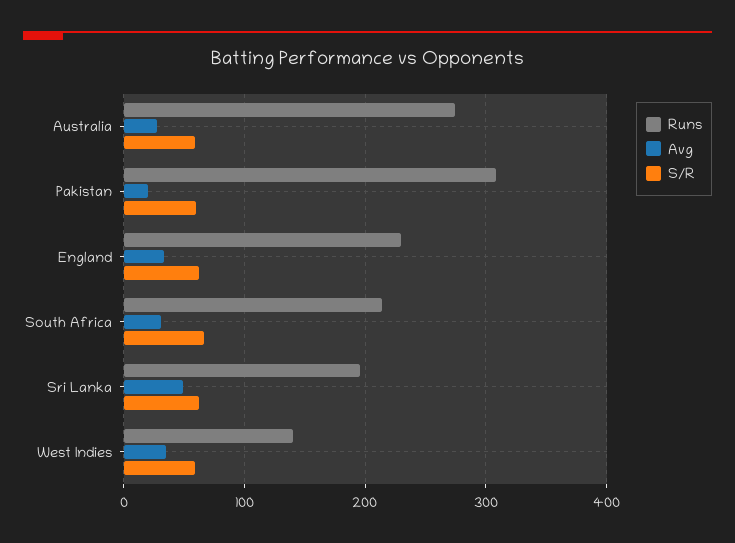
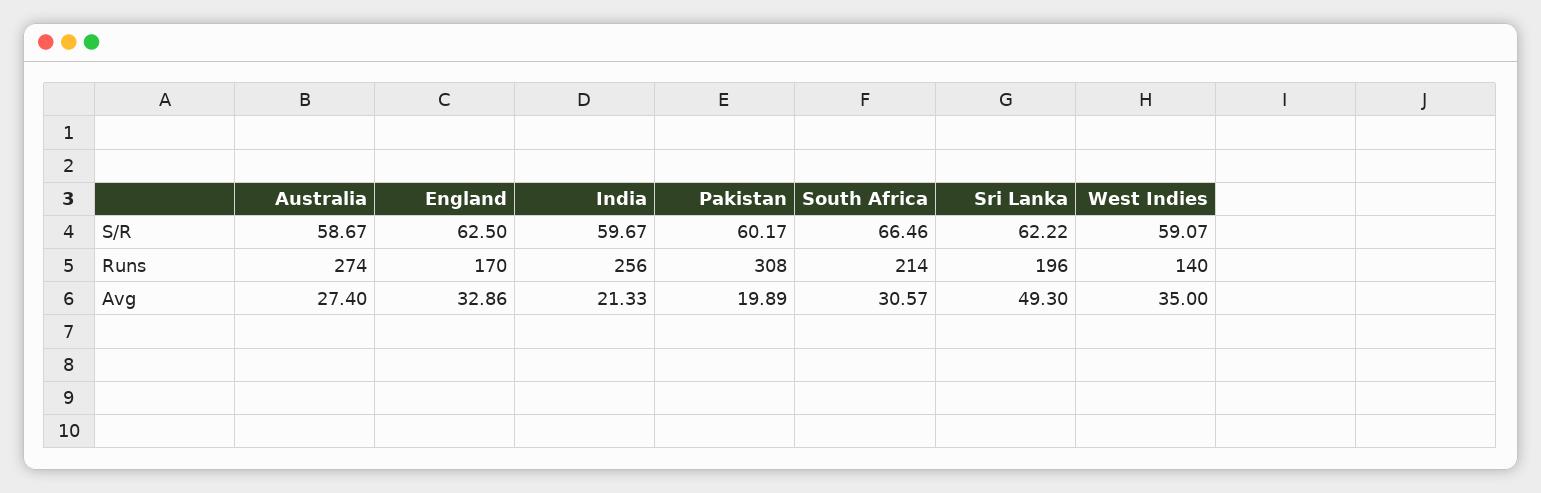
  {
    "Runs": {
      "Australia": 274,
      "Pakistan": 308,
-     "England": 230,
+     "England": 170,
      "South Africa": 214,
      "Sri Lanka": 196,
-     "West Indies": 140
+     "West Indies": 140,
+     "India": 256
    },
    "Avg": {
      "Australia": 27.4,
      "Pakistan": 19.89,
      "England": 32.86,
      "South Africa": 30.57,
      "Sri Lanka": 49.3,
-     "West Indies": 35
+     "West Indies": 35,
+     "India": 21.33
    },
    "S/R": {
      "Australia": 58.67,
      "Pakistan": 60.17,
      "England": 62.5,
      "South Africa": 66.46,
      "Sri Lanka": 62.22,
-     "West Indies": 59.07
+     "West Indies": 59.07,
+     "India": 59.67
    }
  }

